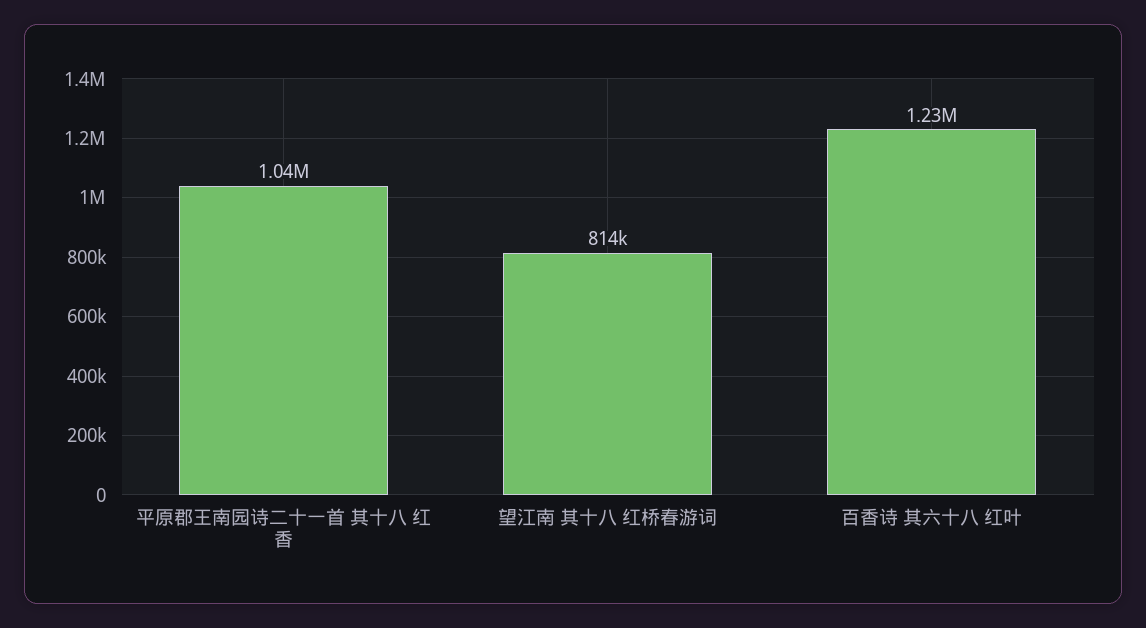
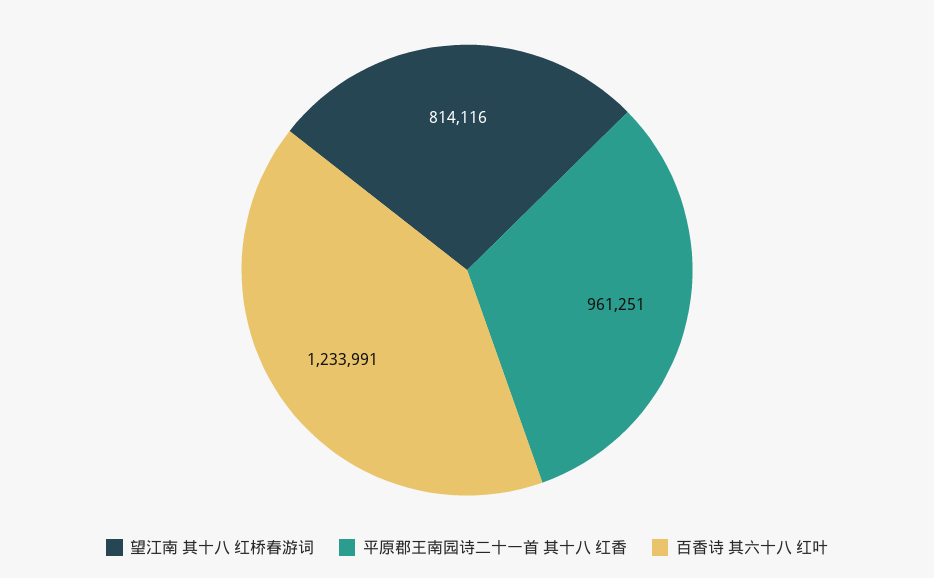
  {
-   "平原郡王南园诗二十一首 其十八 红香": 1040000,
+   "平原郡王南园诗二十一首 其十八 红香": 961251,
    "望江南 其十八 红桥春游词": 814116,
    "百香诗 其六十八 红叶": 1233991
  }

